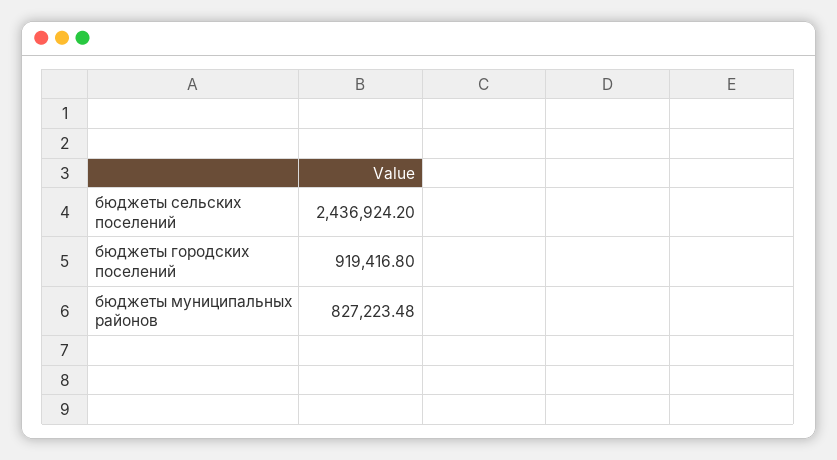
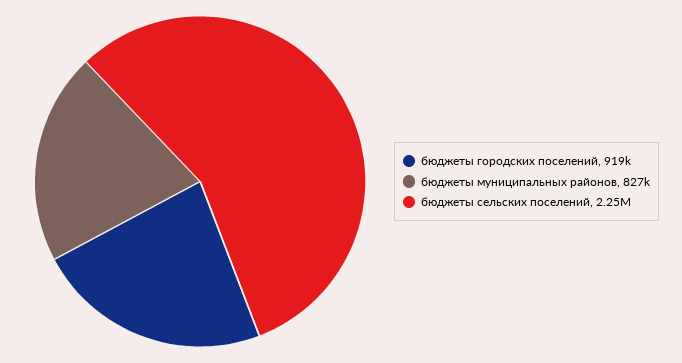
  {
-   "бюджеты сельских поселений": 2436924.2,
+   "бюджеты сельских поселений": 2250000,
    "бюджеты городских поселений": 919416.8,
    "бюджеты муниципальных районов": 827223.48
  }

